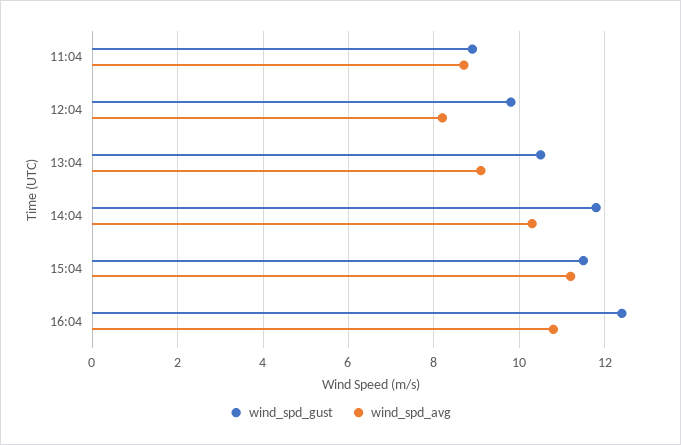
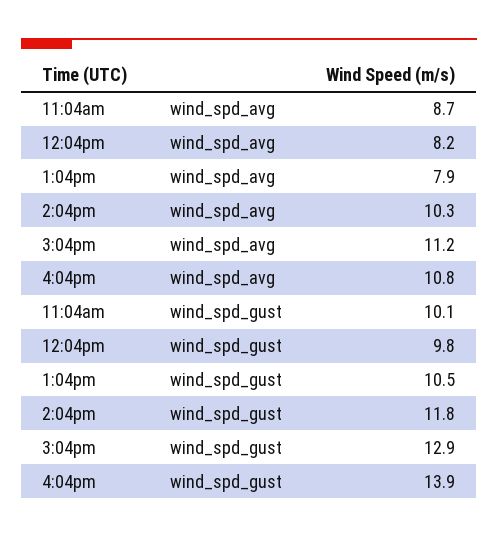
  {
    "wind_spd_gust": {
-     "11:04": 9,
+     "11:04": 10.1,
      "12:04": 9.8,
      "13:04": 10.5,
      "14:04": 11.8,
-     "15:04": 11.5,
+     "15:04": 12.9,
-     "16:04": 12.5
+     "16:04": 13.9
    },
    "wind_spd_avg": {
      "11:04": 8.7,
      "12:04": 8.2,
-     "13:04": 9,
+     "13:04": 7.9,
      "14:04": 10.3,
      "15:04": 11.2,
      "16:04": 10.8
    }
  }

